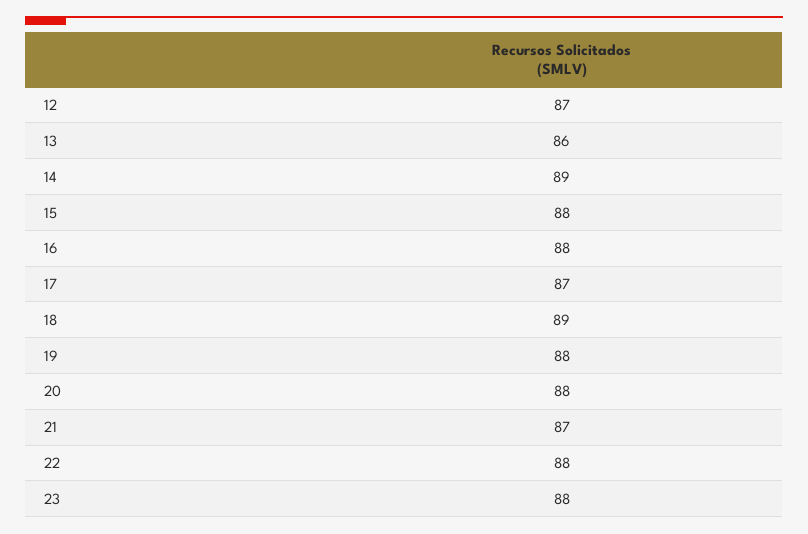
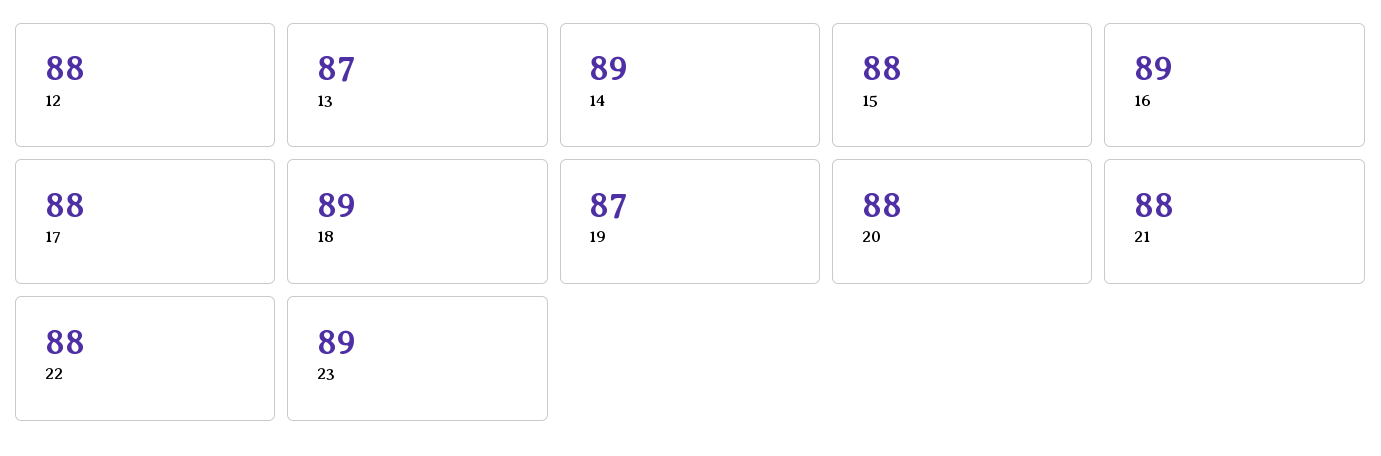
  {
-   "12": 87,
+   "12": 88,
-   "13": 86,
+   "13": 87,
    "14": 89,
    "15": 88,
-   "16": 88,
+   "16": 89,
-   "17": 87,
+   "17": 88,
    "18": 89,
-   "19": 88,
+   "19": 87,
    "20": 88,
-   "21": 87,
+   "21": 88,
    "22": 88,
-   "23": 88
+   "23": 89
  }

